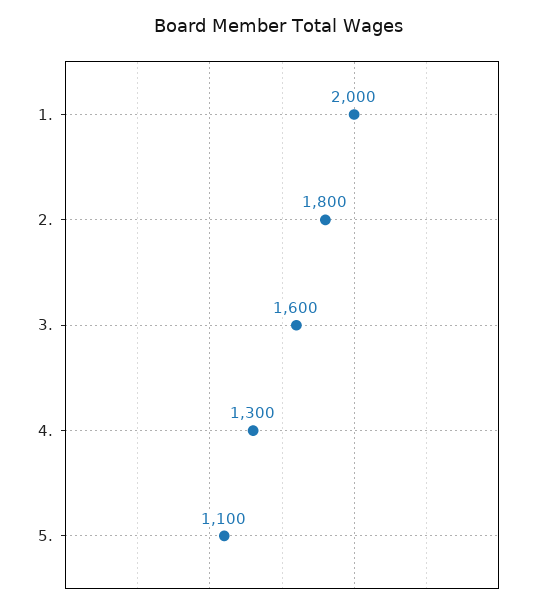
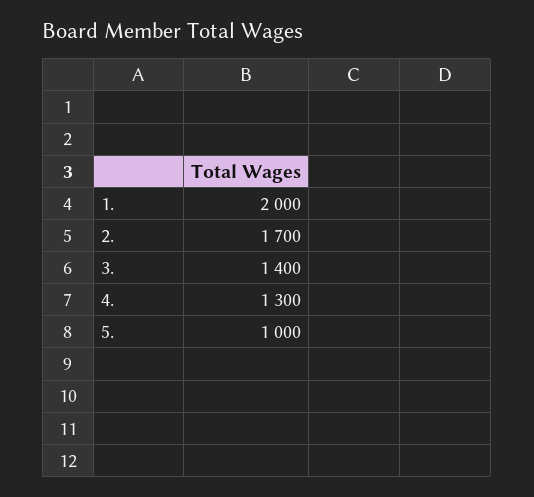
  {
    "1.": 2000,
-   "2.": 1800,
+   "2.": 1700,
-   "3.": 1600,
+   "3.": 1400,
    "4.": 1300,
-   "5.": 1100
+   "5.": 1000
  }

